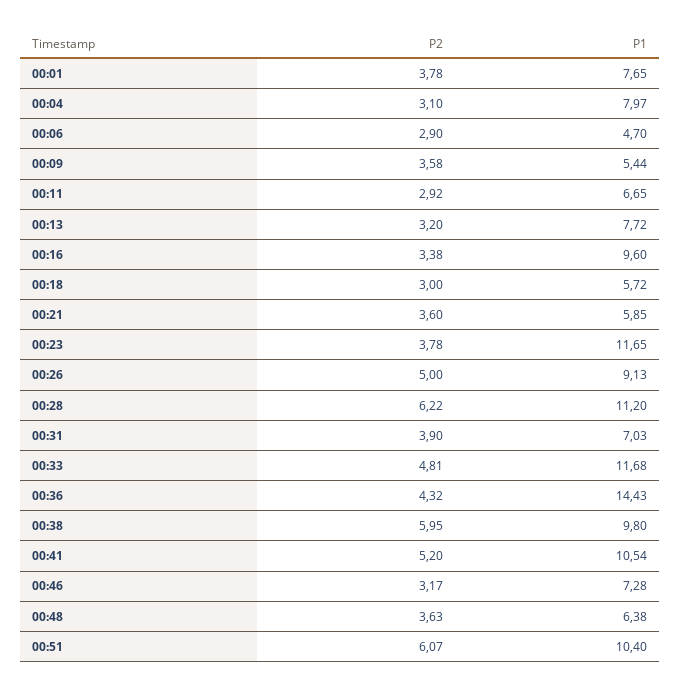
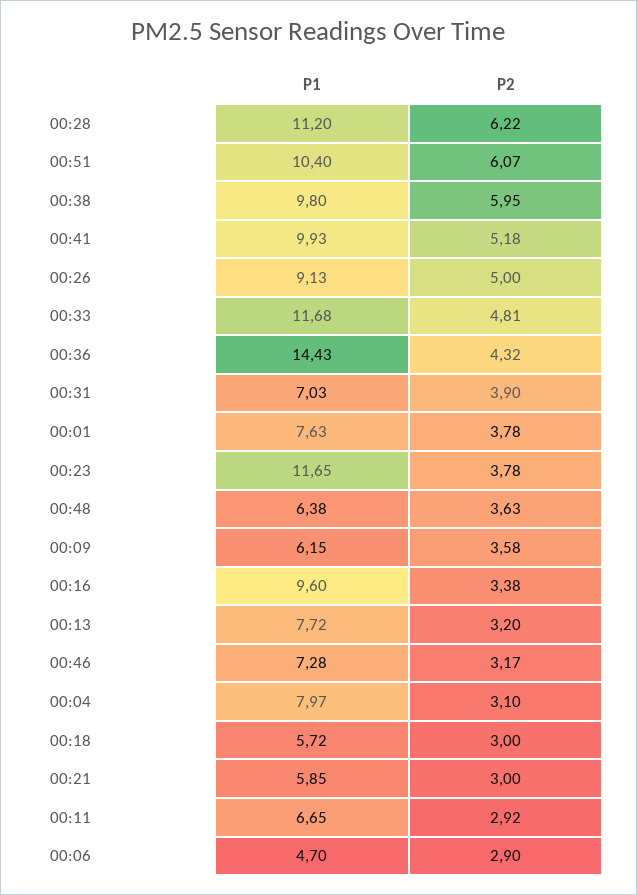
  {
    "P2": {
      "00:01": 3.78,
      "00:04": 3.1,
      "00:06": 2.9,
      "00:09": 3.58,
      "00:11": 2.92,
      "00:13": 3.2,
      "00:16": 3.38,
      "00:18": 3,
-     "00:21": 3.6,
+     "00:21": 3,
      "00:23": 3.78,
      "00:26": 5,
      "00:28": 6.22,
      "00:31": 3.9,
      "00:33": 4.81,
      "00:36": 4.32,
      "00:38": 5.95,
-     "00:41": 5.2,
+     "00:41": 5.18,
      "00:46": 3.17,
      "00:48": 3.63,
      "00:51": 6.07
    },
    "P1": {
-     "00:01": 7.65,
+     "00:01": 7.63,
      "00:04": 7.97,
      "00:06": 4.7,
-     "00:09": 5.44,
+     "00:09": 6.15,
      "00:11": 6.65,
      "00:13": 7.72,
      "00:16": 9.6,
      "00:18": 5.72,
      "00:21": 5.85,
      "00:23": 11.65,
      "00:26": 9.13,
      "00:28": 11.2,
      "00:31": 7.03,
      "00:33": 11.68,
      "00:36": 14.43,
      "00:38": 9.8,
-     "00:41": 10.54,
+     "00:41": 9.93,
      "00:46": 7.28,
      "00:48": 6.38,
      "00:51": 10.4
    }
  }

